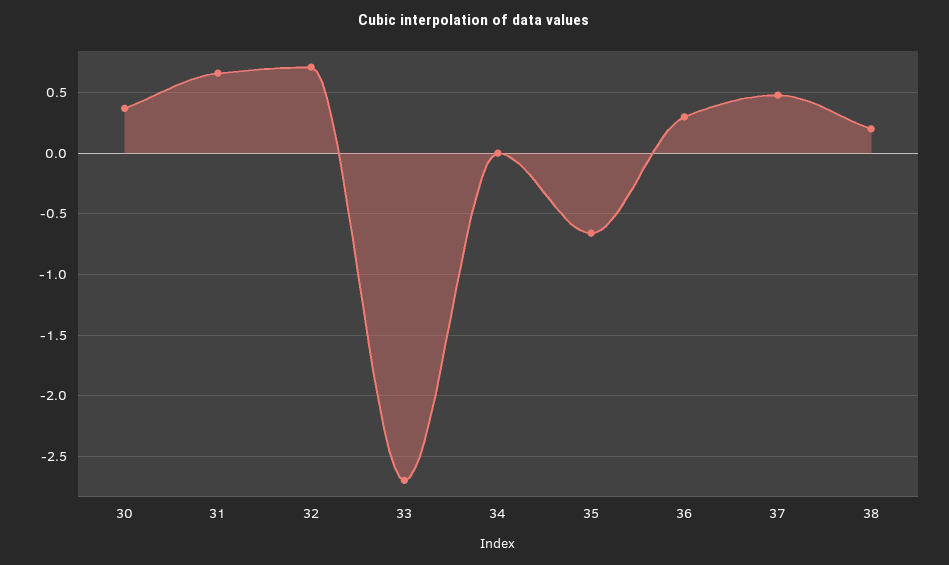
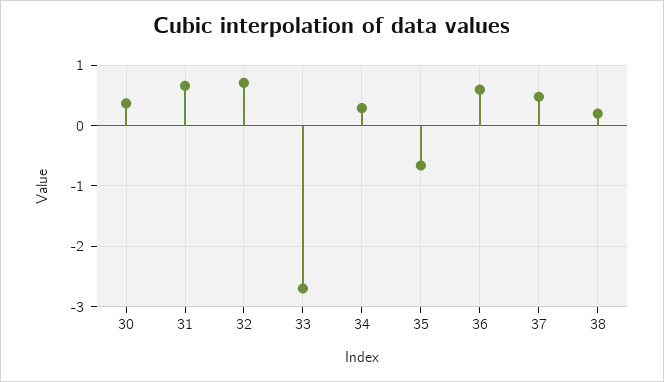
  {
    "30": 0.35,
    "31": 0.65,
    "32": 0.7,
    "33": -2.7,
-   "34": 0,
+   "34": 0.3,
    "35": -0.65,
-   "36": 0.3,
+   "36": 0.6,
    "37": 0.5,
    "38": 0.2
  }

